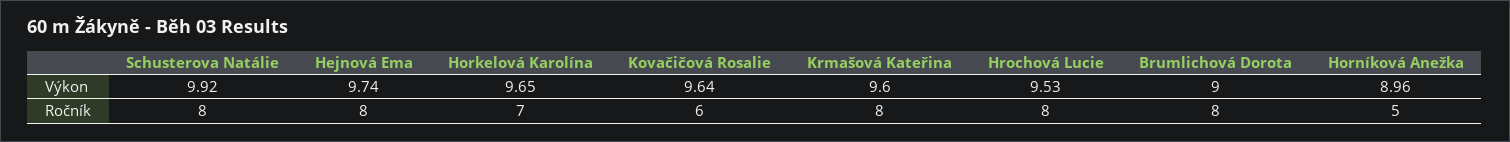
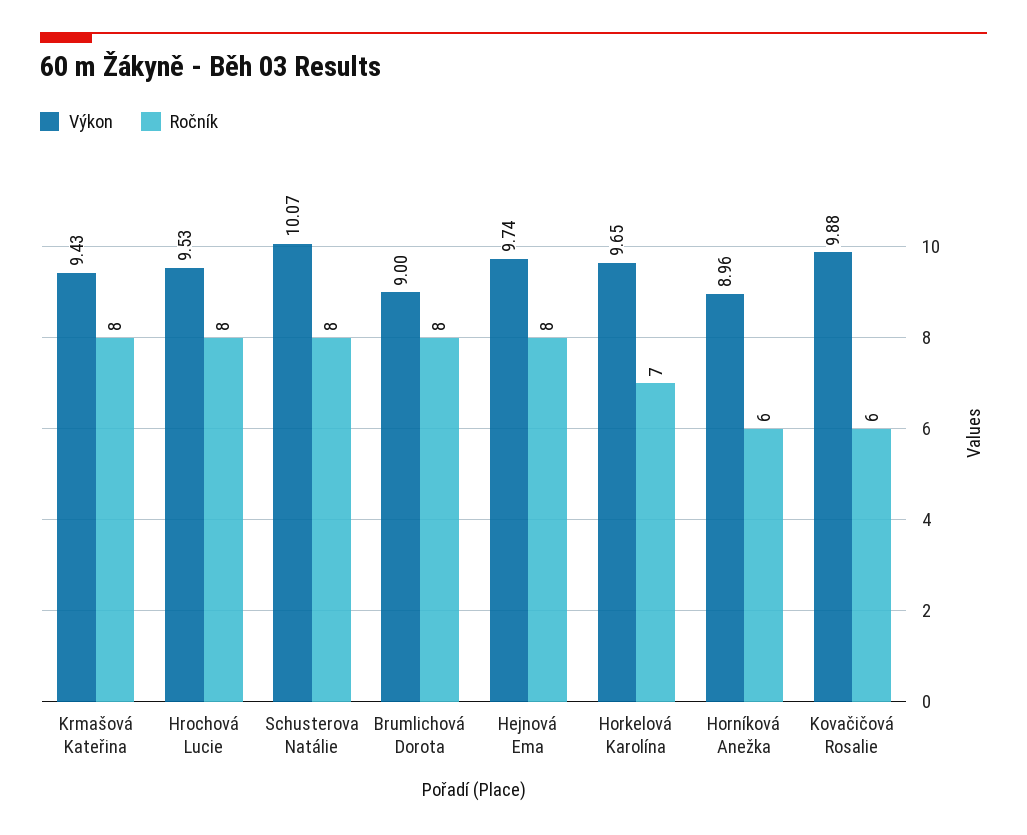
  {
    "Výkon": {
-     "Schusterova Natálie": 9.92,
+     "Schusterova Natálie": 10.07,
      "Hejnová Ema": 9.74,
      "Horkelová Karolína": 9.65,
-     "Kovačičová Rosalie": 9.64,
+     "Kovačičová Rosalie": 9.88,
-     "Krmašová Kateřina": 9.6,
+     "Krmašová Kateřina": 9.43,
      "Hrochová Lucie": 9.53,
      "Brumlichová Dorota": 9,
      "Horníková Anežka": 8.96
    },
    "Ročník": {
      "Schusterova Natálie": 8,
      "Hejnová Ema": 8,
      "Horkelová Karolína": 7,
      "Kovačičová Rosalie": 6,
      "Krmašová Kateřina": 8,
      "Hrochová Lucie": 8,
      "Brumlichová Dorota": 8,
-     "Horníková Anežka": 5
+     "Horníková Anežka": 6
    }
  }

